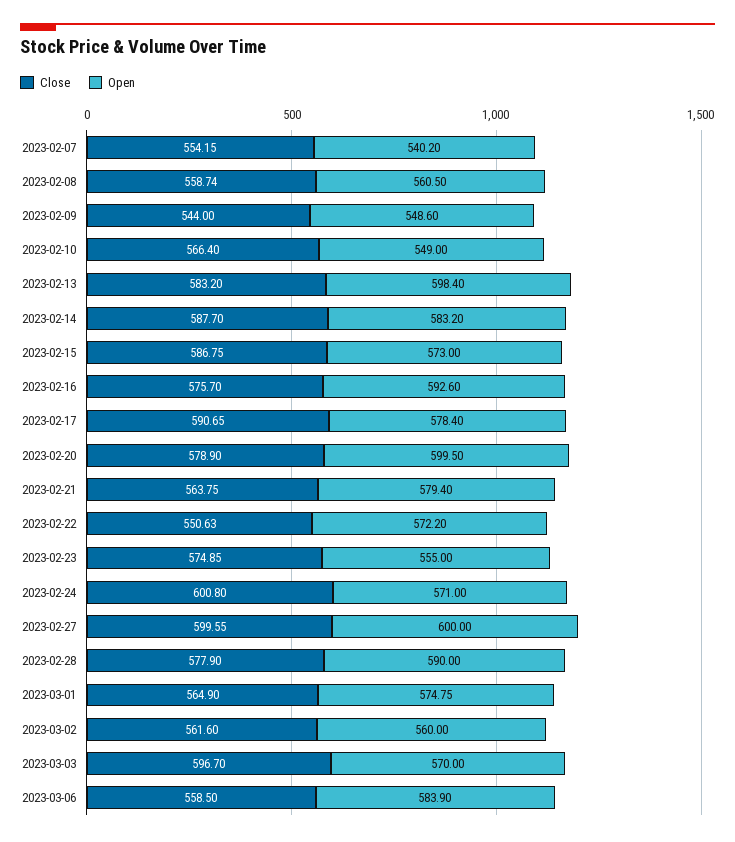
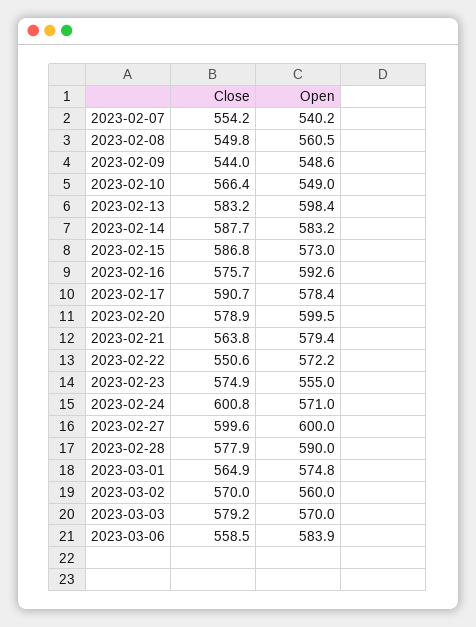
  {
    "Close": {
      "2023-02-07": 554.15,
-     "2023-02-08": 558.74,
+     "2023-02-08": 549.8,
      "2023-02-09": 544,
      "2023-02-10": 566.4,
      "2023-02-13": 583.2,
      "2023-02-14": 587.7,
      "2023-02-15": 586.75,
      "2023-02-16": 575.7,
      "2023-02-17": 590.65,
      "2023-02-20": 578.9,
      "2023-02-21": 563.75,
      "2023-02-22": 550.63,
      "2023-02-23": 574.85,
      "2023-02-24": 600.8,
      "2023-02-27": 599.55,
      "2023-02-28": 577.9,
      "2023-03-01": 564.9,
-     "2023-03-02": 561.6,
+     "2023-03-02": 570,
-     "2023-03-03": 596.7,
+     "2023-03-03": 579.2,
      "2023-03-06": 558.5
    },
    "Open": {
      "2023-02-07": 540.2,
      "2023-02-08": 560.5,
      "2023-02-09": 548.6,
      "2023-02-10": 549,
      "2023-02-13": 598.4,
      "2023-02-14": 583.2,
      "2023-02-15": 573,
      "2023-02-16": 592.6,
      "2023-02-17": 578.4,
      "2023-02-20": 599.5,
      "2023-02-21": 579.4,
      "2023-02-22": 572.2,
      "2023-02-23": 555,
      "2023-02-24": 571,
      "2023-02-27": 600,
      "2023-02-28": 590,
      "2023-03-01": 574.75,
      "2023-03-02": 560,
      "2023-03-03": 570,
      "2023-03-06": 583.9
    }
  }

